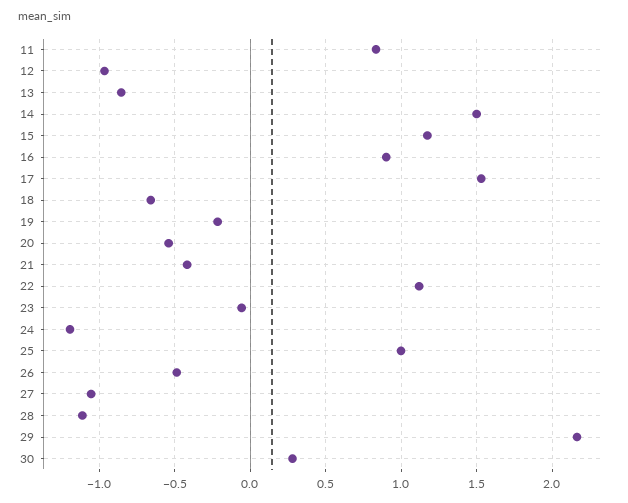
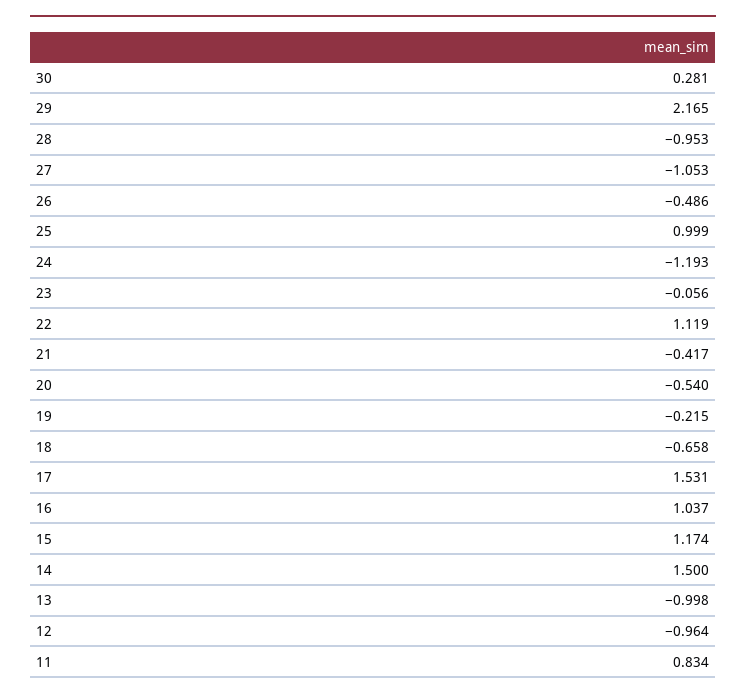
  {
    "11": 0.834,
    "12": -0.964,
-   "13": -0.85,
+   "13": -0.998,
    "14": 1.5,
    "15": 1.174,
-   "16": 0.9,
+   "16": 1.037,
    "17": 1.531,
    "18": -0.658,
    "19": -0.215,
    "20": -0.54,
    "21": -0.417,
    "22": 1.119,
    "23": -0.056,
    "24": -1.193,
    "25": 0.999,
    "26": -0.486,
    "27": -1.053,
-   "28": -1.1,
+   "28": -0.953,
    "29": 2.165,
    "30": 0.281
  }

